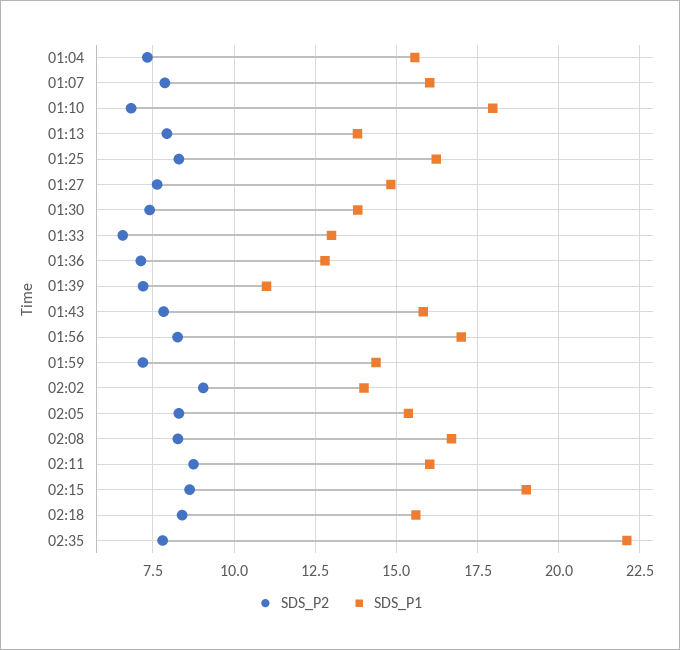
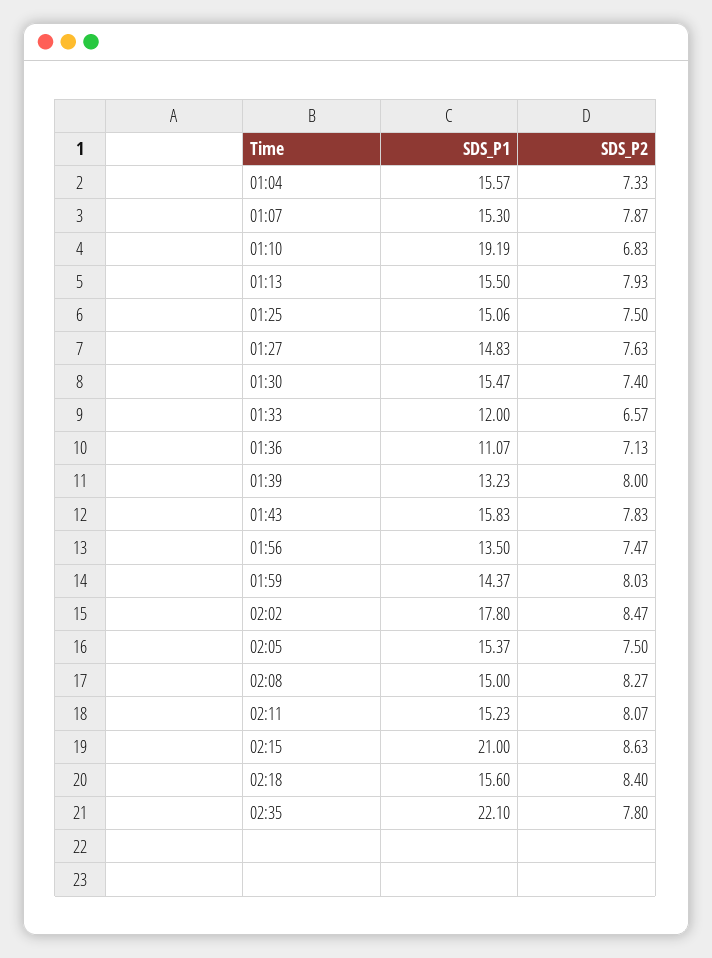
  {
    "SDS_P2": {
      "01:04": 7.33,
      "01:07": 7.87,
      "01:10": 6.83,
      "01:13": 7.93,
-     "01:25": 8.25,
+     "01:25": 7.5,
      "01:27": 7.63,
      "01:30": 7.4,
      "01:33": 6.57,
      "01:36": 7.13,
-     "01:39": 7.25,
+     "01:39": 8,
      "01:43": 7.83,
-     "01:56": 8.25,
+     "01:56": 7.47,
-     "01:59": 7.25,
+     "01:59": 8.03,
-     "02:02": 9,
+     "02:02": 8.47,
-     "02:05": 8.25,
+     "02:05": 7.5,
      "02:08": 8.27,
-     "02:11": 8.75,
+     "02:11": 8.07,
      "02:15": 8.63,
      "02:18": 8.4,
      "02:35": 7.8
    },
    "SDS_P1": {
      "01:04": 15.57,
-     "01:07": 16,
+     "01:07": 15.3,
-     "01:10": 18,
+     "01:10": 19.19,
-     "01:13": 13.75,
+     "01:13": 15.5,
-     "01:25": 16.25,
+     "01:25": 15.06,
      "01:27": 14.83,
-     "01:30": 13.75,
+     "01:30": 15.47,
-     "01:33": 13,
+     "01:33": 12,
-     "01:36": 12.75,
+     "01:36": 11.07,
-     "01:39": 11,
+     "01:39": 13.23,
      "01:43": 15.83,
-     "01:56": 17,
+     "01:56": 13.5,
      "01:59": 14.37,
-     "02:02": 14,
+     "02:02": 17.8,
      "02:05": 15.37,
-     "02:08": 16.75,
+     "02:08": 15,
-     "02:11": 16,
+     "02:11": 15.23,
-     "02:15": 19,
+     "02:15": 21,
      "02:18": 15.6,
      "02:35": 22.1
    }
  }

